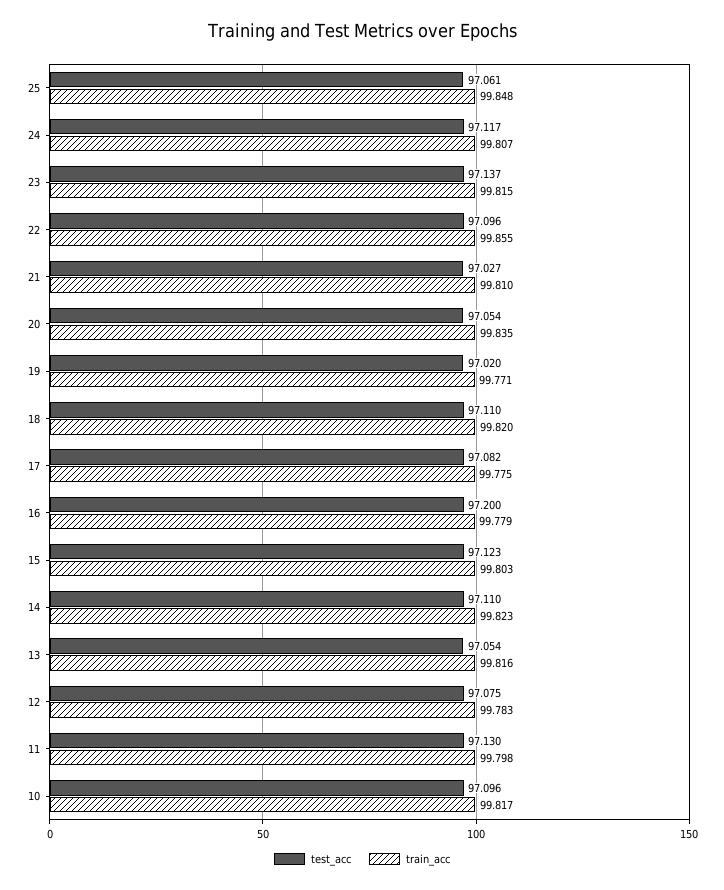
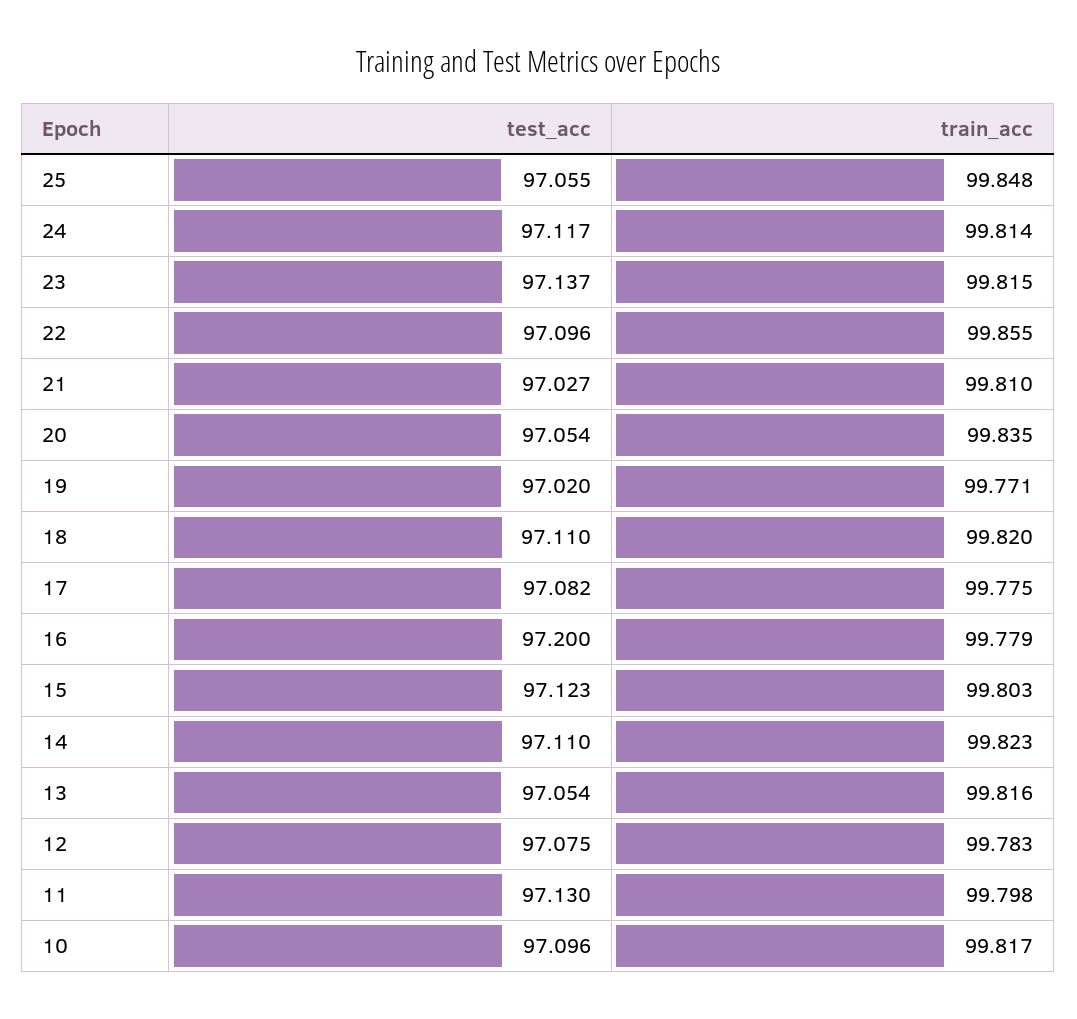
  {
    "test_acc": {
-     "25": 97.061,
+     "25": 97.055,
      "24": 97.117,
      "23": 97.137,
      "22": 97.096,
      "21": 97.027,
      "20": 97.054,
      "19": 97.02,
      "18": 97.11,
      "17": 97.082,
      "16": 97.2,
      "15": 97.123,
      "14": 97.11,
      "13": 97.054,
      "12": 97.075,
      "11": 97.13,
      "10": 97.096
    },
    "train_acc": {
      "25": 99.848,
-     "24": 99.807,
+     "24": 99.814,
      "23": 99.815,
      "22": 99.855,
      "21": 99.81,
      "20": 99.835,
      "19": 99.771,
      "18": 99.82,
      "17": 99.775,
      "16": 99.779,
      "15": 99.803,
      "14": 99.823,
      "13": 99.816,
      "12": 99.783,
      "11": 99.798,
      "10": 99.817
    }
  }

